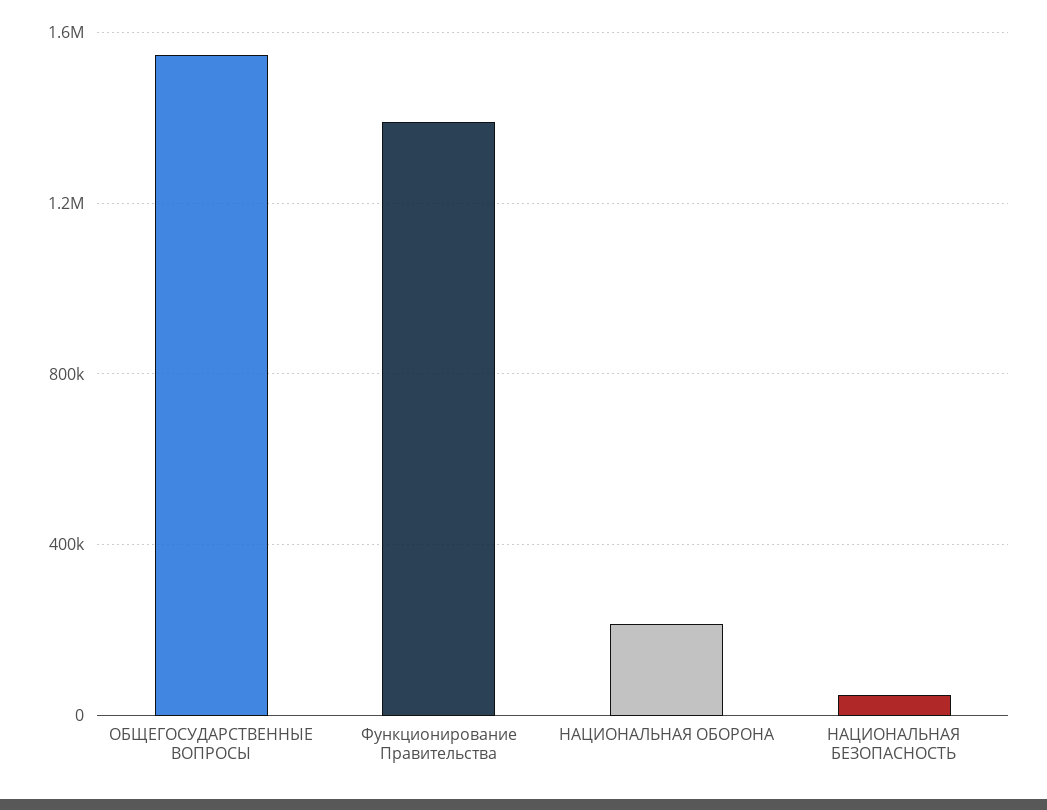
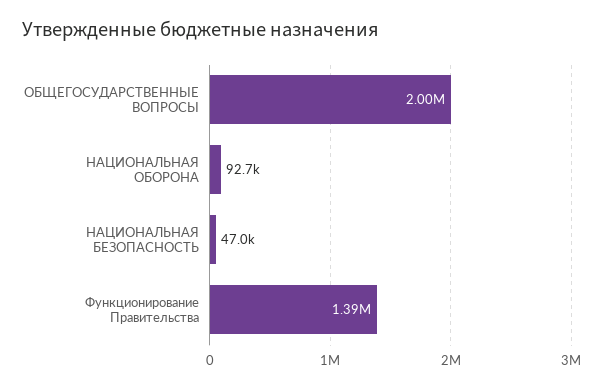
  {
-   "ОБЩЕГОСУДАРСТВЕННЫЕ ВОПРОСЫ": 1550000,
+   "ОБЩЕГОСУДАРСТВЕННЫЕ ВОПРОСЫ": 2000000,
    "Функционирование Правительства": 1390000,
-   "НАЦИОНАЛЬНАЯ ОБОРОНА": 200000,
+   "НАЦИОНАЛЬНАЯ ОБОРОНА": 92700,
    "НАЦИОНАЛЬНАЯ БЕЗОПАСНОСТЬ": 47000
  }

